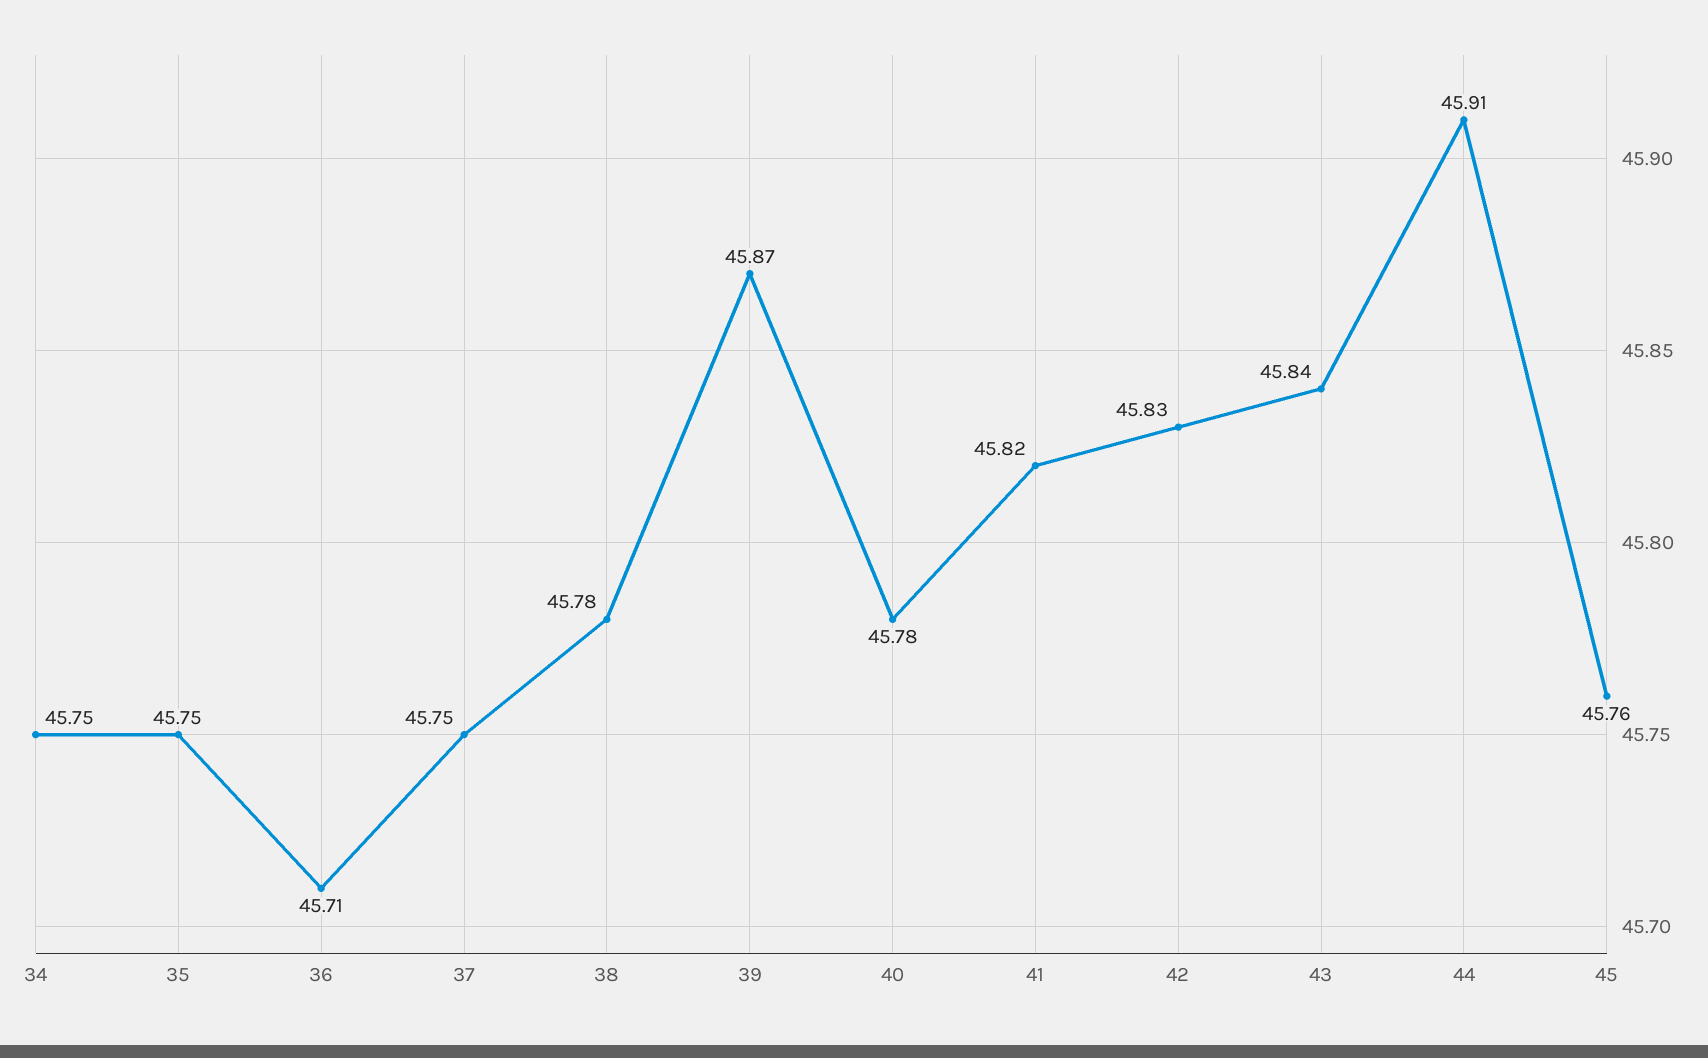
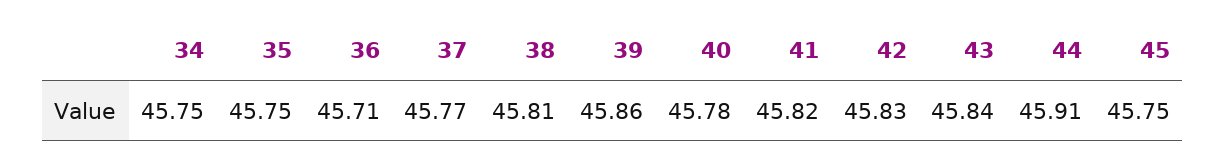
  {
    "34": 45.75,
    "35": 45.75,
    "36": 45.71,
-   "37": 45.75,
+   "37": 45.77,
-   "38": 45.78,
+   "38": 45.81,
-   "39": 45.87,
+   "39": 45.86,
    "40": 45.78,
    "41": 45.82,
    "42": 45.83,
    "43": 45.84,
    "44": 45.91,
-   "45": 45.76
+   "45": 45.75
  }

